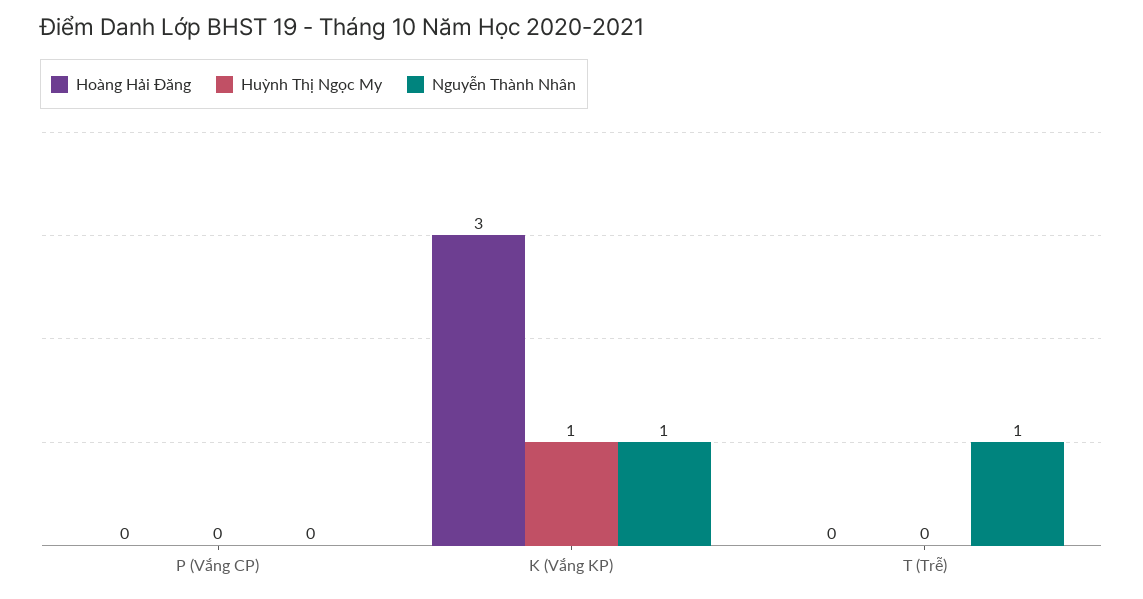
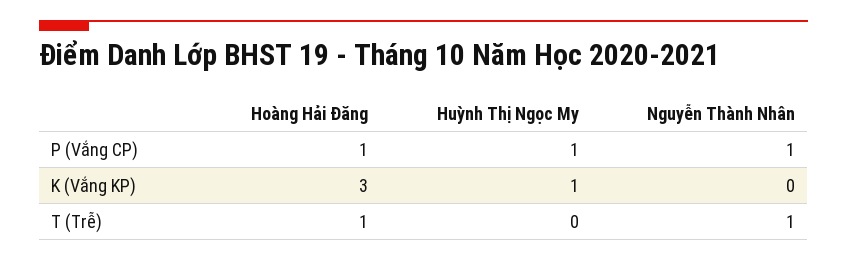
  {
    "Hoàng Hải Đăng": {
-     "P (Vắng CP)": 0,
+     "P (Vắng CP)": 1,
      "K (Vắng KP)": 3,
-     "T (Trễ)": 0
+     "T (Trễ)": 1
    },
    "Huỳnh Thị Ngọc My": {
-     "P (Vắng CP)": 0,
+     "P (Vắng CP)": 1,
      "K (Vắng KP)": 1,
      "T (Trễ)": 0
    },
    "Nguyễn Thành Nhân": {
-     "P (Vắng CP)": 0,
+     "P (Vắng CP)": 1,
-     "K (Vắng KP)": 1,
+     "K (Vắng KP)": 0,
      "T (Trễ)": 1
    }
  }

